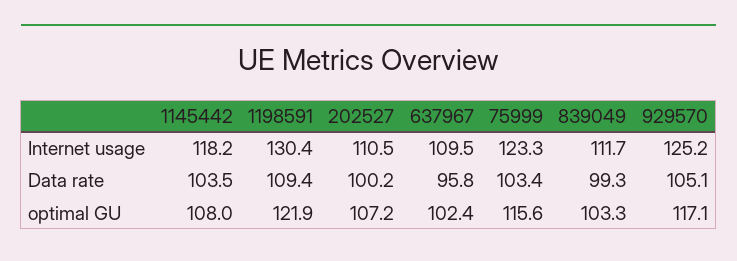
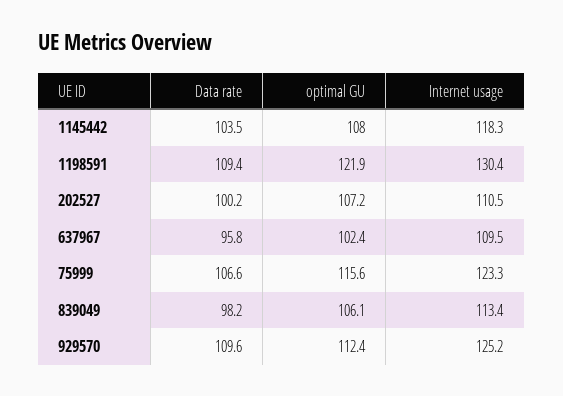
  {
    "1145442": {
-     "Internet usage": 118.2,
+     "Internet usage": 118.3,
      "Data rate": 103.5,
      "optimal GU": 108
    },
    "1198591": {
      "Internet usage": 130.4,
      "Data rate": 109.4,
      "optimal GU": 121.9
    },
    "202527": {
      "Internet usage": 110.5,
      "Data rate": 100.2,
      "optimal GU": 107.2
    },
    "637967": {
      "Internet usage": 109.5,
      "Data rate": 95.8,
      "optimal GU": 102.4
    },
    "75999": {
      "Internet usage": 123.3,
-     "Data rate": 103.4,
+     "Data rate": 106.6,
      "optimal GU": 115.6
    },
    "839049": {
-     "Internet usage": 111.7,
+     "Internet usage": 113.4,
-     "Data rate": 99.3,
+     "Data rate": 98.2,
-     "optimal GU": 103.3
+     "optimal GU": 106.1
    },
    "929570": {
      "Internet usage": 125.2,
-     "Data rate": 105.1,
+     "Data rate": 109.6,
-     "optimal GU": 117.1
+     "optimal GU": 112.4
    }
  }

